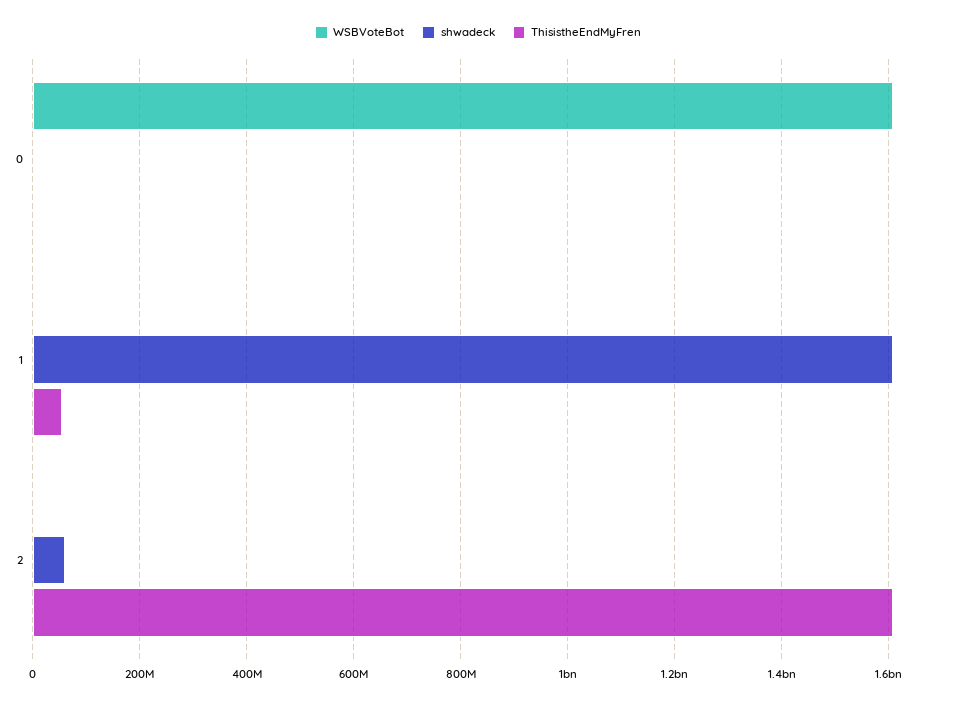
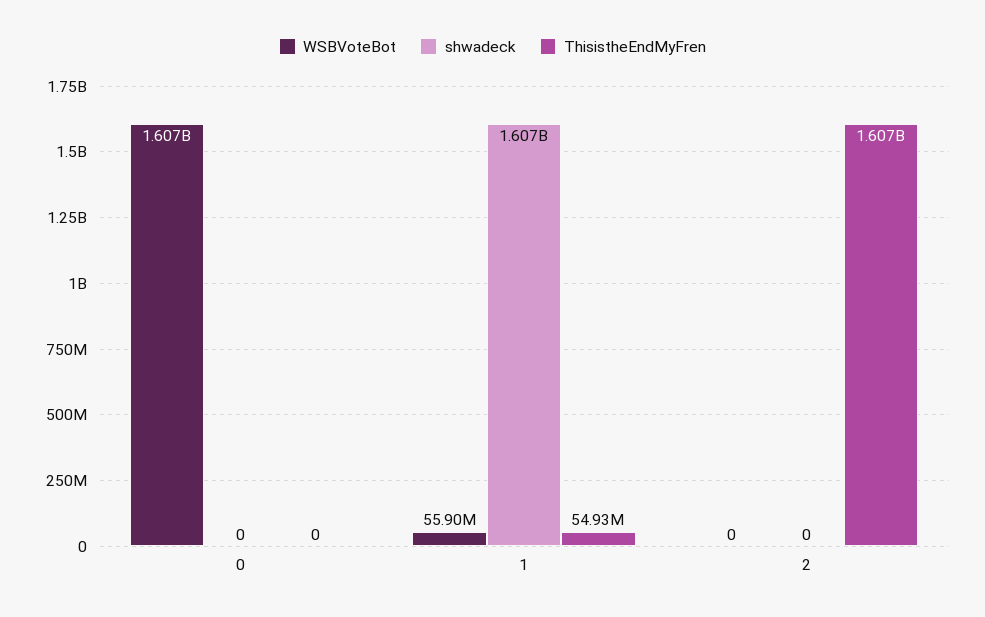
  {
    "WSBVoteBot": {
      "0": 1607000000,
-     "1": 0,
+     "1": 55900000,
      "2": 0
    },
    "shwadeck": {
      "0": 0,
      "1": 1607000000,
-     "2": 60000000
+     "2": 0
    },
    "ThisistheEndMyFren": {
      "0": 0,
      "1": 54930000,
      "2": 1607000000
    }
  }

